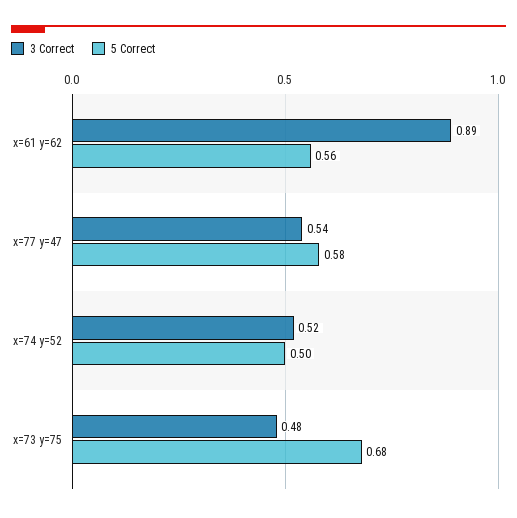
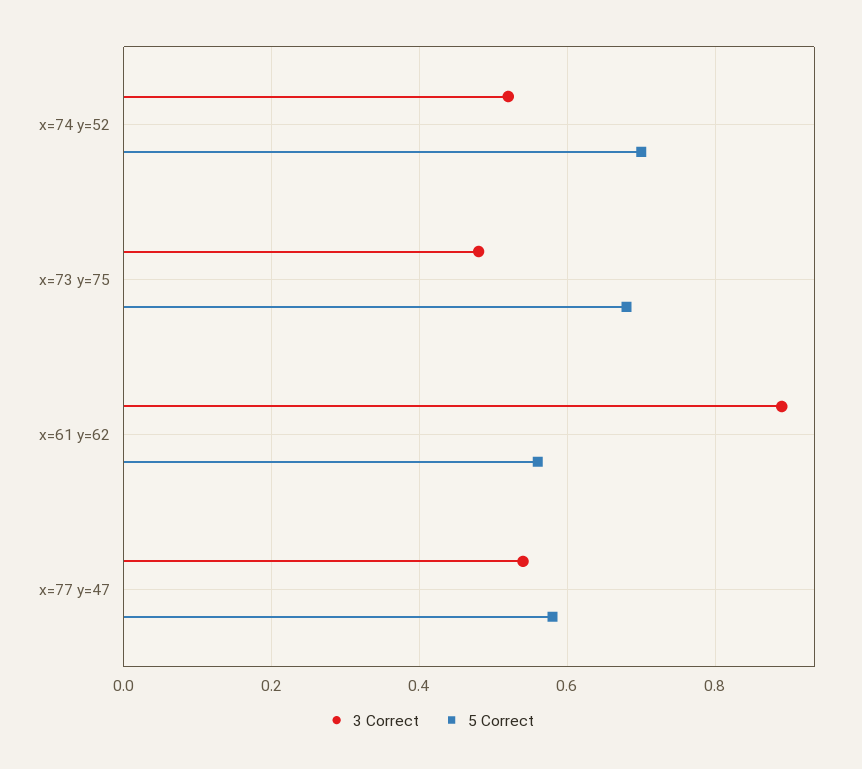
  {
    "3 Correct": {
      "x=61 y=62": 0.89,
      "x=77 y=47": 0.54,
      "x=74 y=52": 0.52,
      "x=73 y=75": 0.48
    },
    "5 Correct": {
      "x=61 y=62": 0.56,
      "x=77 y=47": 0.58,
-     "x=74 y=52": 0.5,
+     "x=74 y=52": 0.7,
      "x=73 y=75": 0.68
    }
  }

